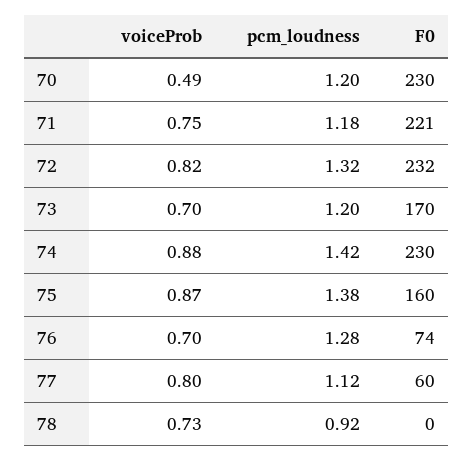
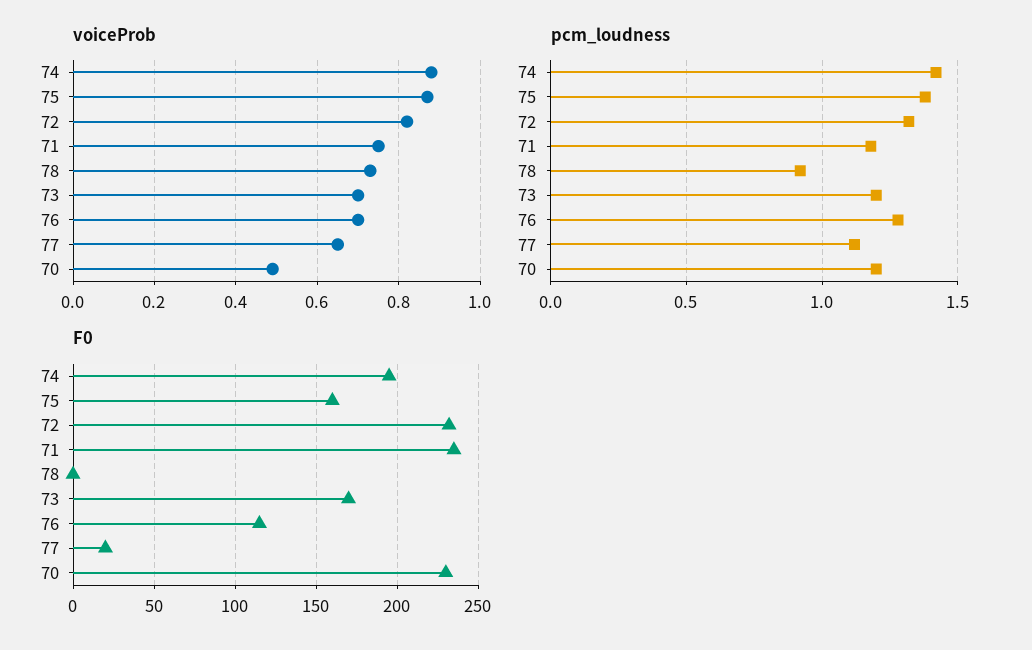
  {
    "voiceProb": {
      "70": 0.49,
      "71": 0.75,
      "72": 0.82,
      "73": 0.7,
      "74": 0.88,
      "75": 0.87,
      "76": 0.7,
-     "77": 0.8,
+     "77": 0.65,
      "78": 0.73
    },
    "pcm_loudness": {
      "70": 1.2,
      "71": 1.18,
      "72": 1.32,
      "73": 1.2,
      "74": 1.42,
      "75": 1.38,
      "76": 1.28,
      "77": 1.12,
      "78": 0.92
    },
    "F0": {
      "70": 230,
-     "71": 221,
+     "71": 235,
      "72": 232,
      "73": 170,
-     "74": 230,
+     "74": 195,
      "75": 160,
-     "76": 74,
+     "76": 115,
-     "77": 60,
+     "77": 20,
      "78": 0
    }
  }

